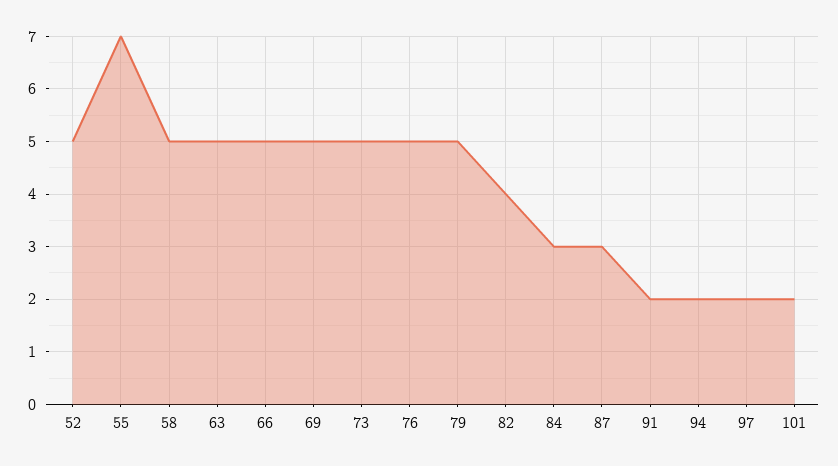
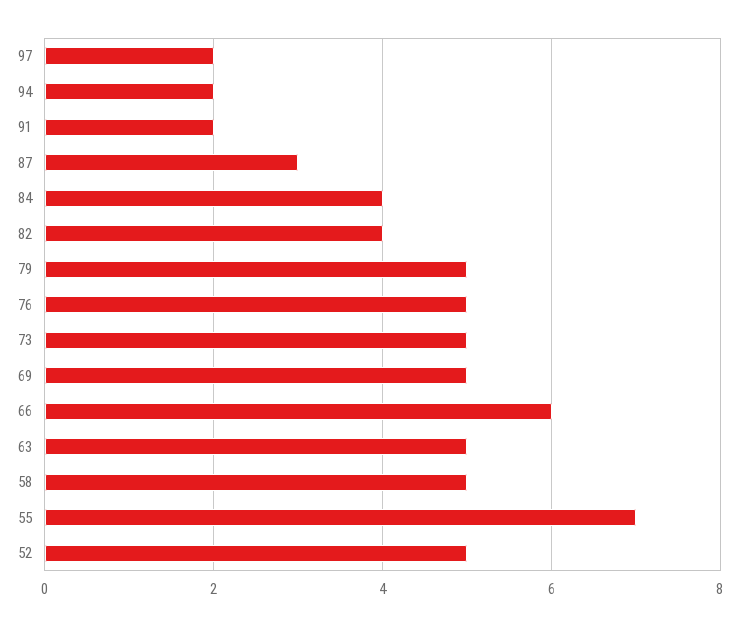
  {
    "52": 5,
    "55": 7,
    "58": 5,
    "63": 5,
-   "66": 5,
+   "66": 6,
    "69": 5,
    "73": 5,
    "76": 5,
    "79": 5,
    "82": 4,
-   "84": 3,
+   "84": 4,
    "87": 3,
    "91": 2,
    "94": 2,
-   "97": 2,
+   "97": 2
-   "101": 2
  }

